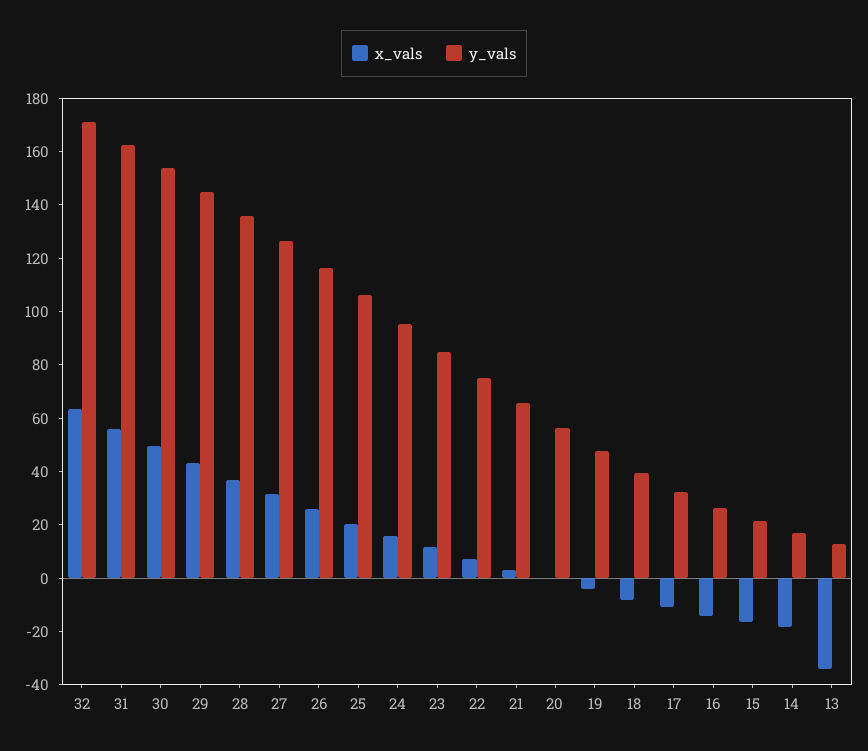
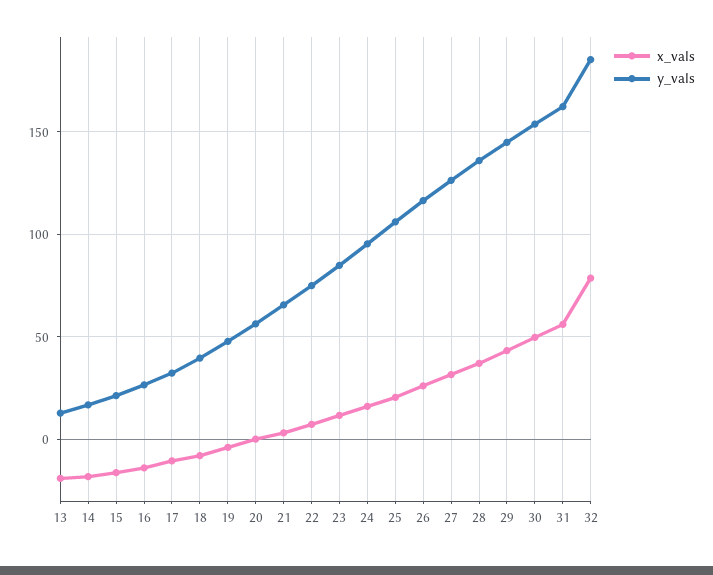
  {
    "x_vals": {
-     "32": 65,
+     "32": 80,
      "31": 55,
      "30": 50,
      "29": 45,
      "28": 35,
      "27": 30,
      "26": 25,
      "25": 20,
      "24": 15,
      "23": 10,
      "22": 5,
      "21": 5,
      "20": 0,
      "19": -5,
      "18": -10,
      "17": -10,
      "16": -15,
      "15": -15,
      "14": -20,
-     "13": -35
+     "13": -20
    },
    "y_vals": {
-     "32": 170,
+     "32": 185,
      "31": 160,
      "30": 155,
      "29": 145,
      "28": 135,
      "27": 125,
      "26": 115,
      "25": 105,
      "24": 95,
      "23": 85,
      "22": 75,
      "21": 65,
      "20": 55,
      "19": 50,
      "18": 40,
      "17": 30,
      "16": 25,
      "15": 20,
      "14": 15,
      "13": 15
    }
  }

